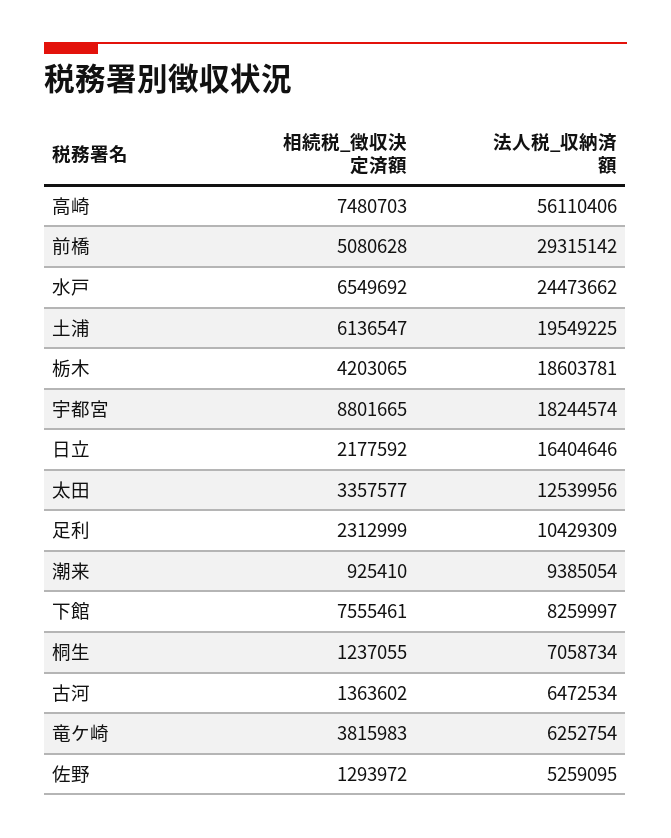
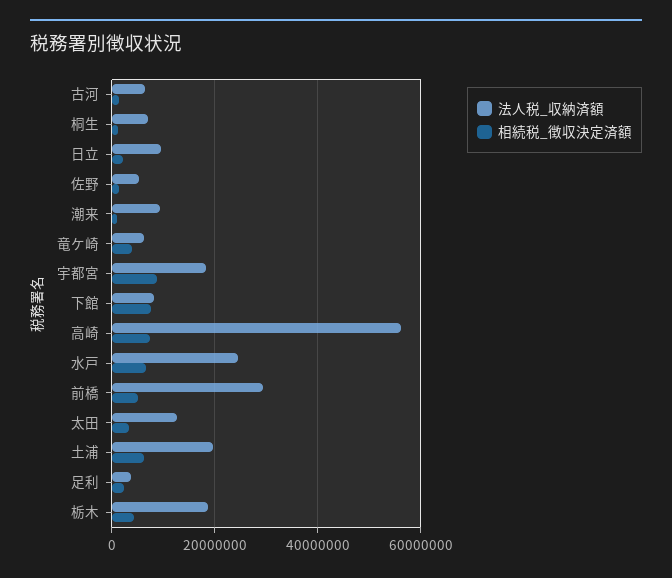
  {
    "相続税_徴収決定済額": {
      "高崎": 7480703,
      "前橋": 5080628,
      "水戸": 6549692,
      "土浦": 6136547,
      "栃木": 4203065,
      "宇都宮": 8801665,
      "日立": 2177592,
      "太田": 3357577,
      "足利": 2312999,
      "潮来": 925410,
      "下館": 7555461,
      "桐生": 1237055,
      "古河": 1363602,
      "竜ケ崎": 3815983,
      "佐野": 1293972
    },
    "法人税_収納済額": {
      "高崎": 56110406,
      "前橋": 29315142,
      "水戸": 24473662,
      "土浦": 19549225,
      "栃木": 18603781,
      "宇都宮": 18244574,
-     "日立": 16404646,
+     "日立": 10000000,
      "太田": 12539956,
-     "足利": 10429309,
+     "足利": 4000000,
      "潮来": 9385054,
      "下館": 8259997,
      "桐生": 7058734,
      "古河": 6472534,
      "竜ケ崎": 6252754,
      "佐野": 5259095
    }
  }

